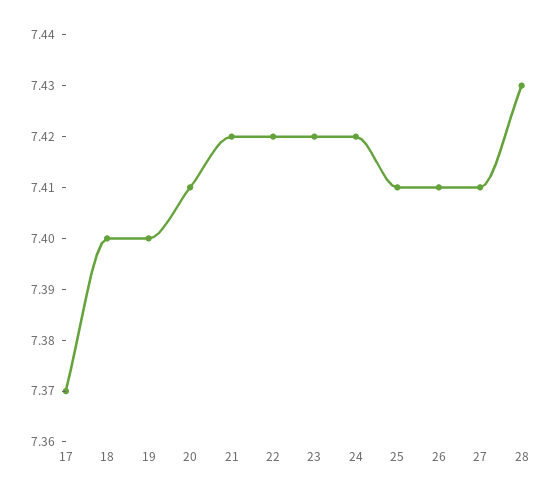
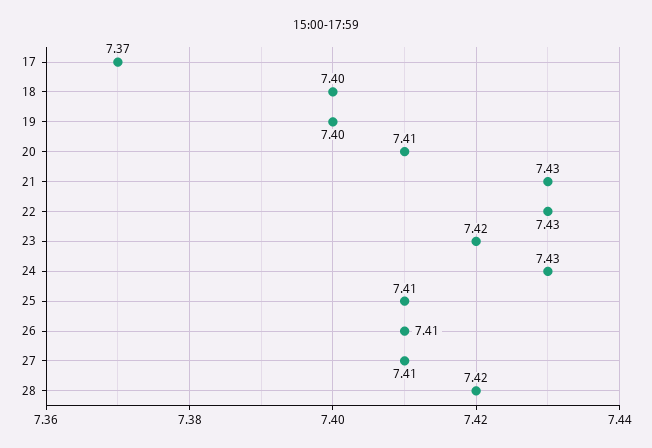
  {
    "17": 7.37,
    "18": 7.4,
    "19": 7.4,
    "20": 7.41,
-   "21": 7.42,
+   "21": 7.43,
-   "22": 7.42,
+   "22": 7.43,
    "23": 7.42,
-   "24": 7.42,
+   "24": 7.43,
    "25": 7.41,
    "26": 7.41,
    "27": 7.41,
-   "28": 7.43
+   "28": 7.42
  }

